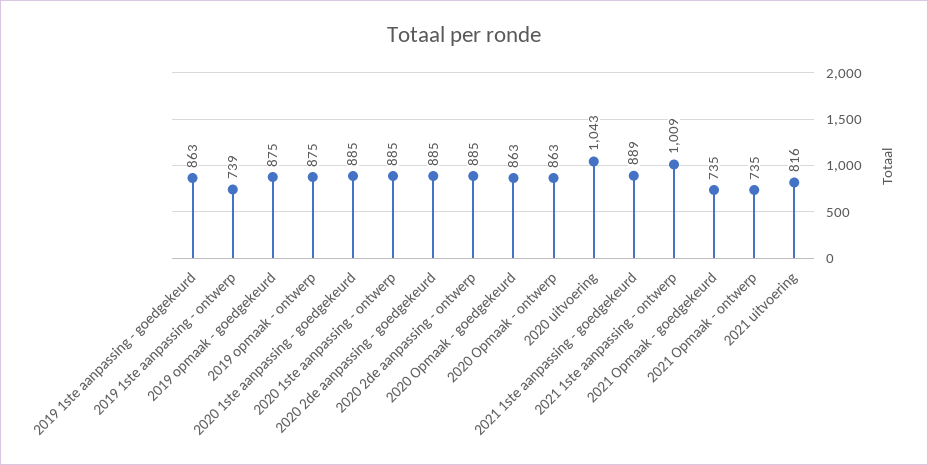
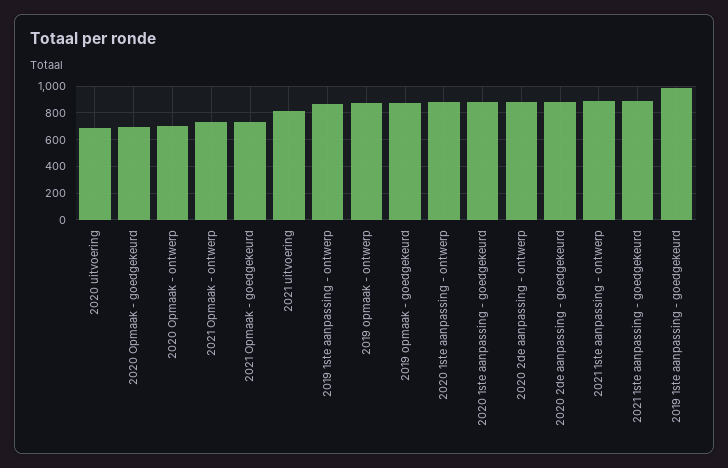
  {
-   "2019 1ste aanpassing - goedgekeurd": 863,
+   "2019 1ste aanpassing - goedgekeurd": 1000,
-   "2019 1ste aanpassing - ontwerp": 739,
+   "2019 1ste aanpassing - ontwerp": 850,
    "2019 opmaak - goedgekeurd": 875,
    "2019 opmaak - ontwerp": 875,
    "2020 1ste aanpassing - goedgekeurd": 885,
    "2020 1ste aanpassing - ontwerp": 885,
    "2020 2de aanpassing - goedgekeurd": 885,
    "2020 2de aanpassing - ontwerp": 885,
-   "2020 Opmaak - goedgekeurd": 863,
+   "2020 Opmaak - goedgekeurd": 700,
-   "2020 Opmaak - ontwerp": 863,
+   "2020 Opmaak - ontwerp": 700,
-   "2020 uitvoering": 1043,
+   "2020 uitvoering": 700,
    "2021 1ste aanpassing - goedgekeurd": 889,
-   "2021 1ste aanpassing - ontwerp": 1009,
+   "2021 1ste aanpassing - ontwerp": 900,
    "2021 Opmaak - goedgekeurd": 735,
    "2021 Opmaak - ontwerp": 735,
    "2021 uitvoering": 816
  }

